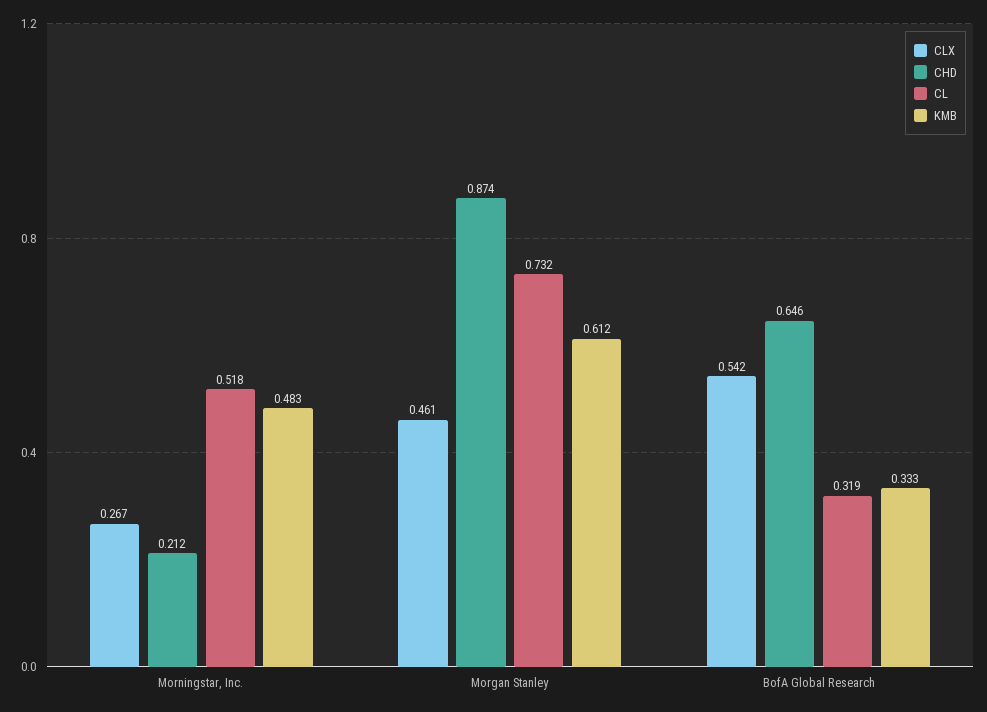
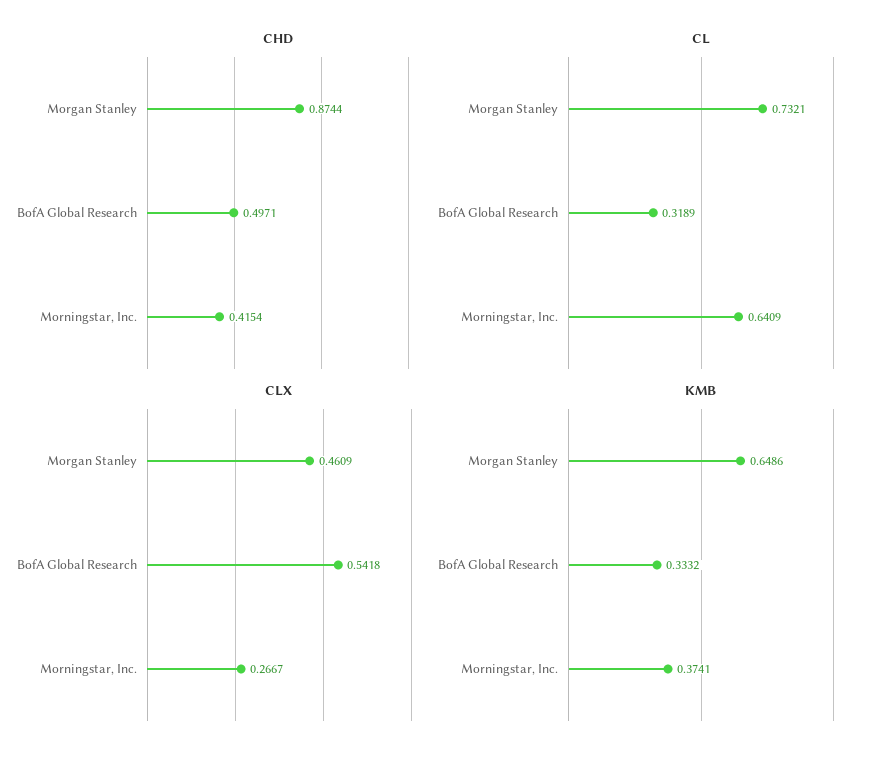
  {
    "CLX": {
      "Morningstar, Inc.": 0.2667,
      "Morgan Stanley": 0.4609,
      "BofA Global Research": 0.5418
    },
    "CHD": {
-     "Morningstar, Inc.": 0.212,
+     "Morningstar, Inc.": 0.4154,
      "Morgan Stanley": 0.8744,
-     "BofA Global Research": 0.646
+     "BofA Global Research": 0.4971
    },
    "CL": {
-     "Morningstar, Inc.": 0.518,
+     "Morningstar, Inc.": 0.6409,
      "Morgan Stanley": 0.7321,
      "BofA Global Research": 0.3189
    },
    "KMB": {
-     "Morningstar, Inc.": 0.483,
+     "Morningstar, Inc.": 0.3741,
-     "Morgan Stanley": 0.612,
+     "Morgan Stanley": 0.6486,
      "BofA Global Research": 0.3332
    }
  }

